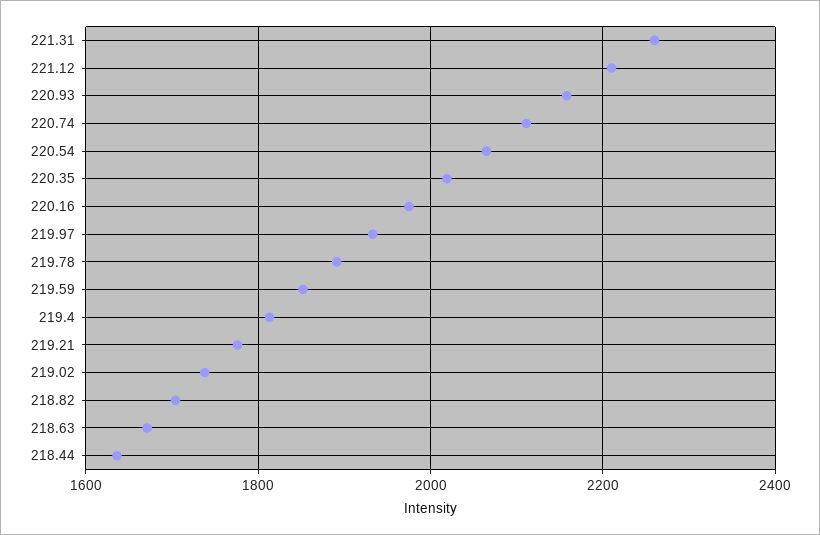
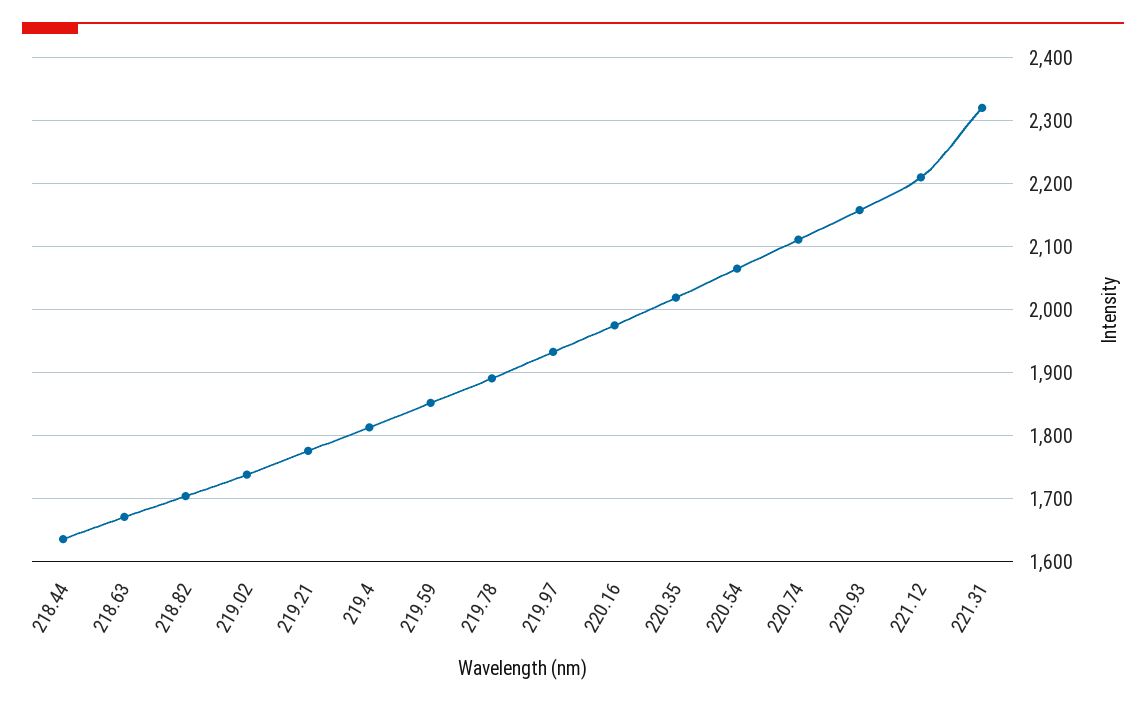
  {
-   "221.31": 2260,
+   "221.31": 2320,
    "221.12": 2210,
    "220.93": 2160,
    "220.74": 2110,
    "220.54": 2070,
    "220.35": 2020,
    "220.16": 1980,
    "219.97": 1930,
    "219.78": 1890,
    "219.59": 1850,
    "219.4": 1810,
    "219.21": 1780,
    "219.02": 1740,
    "218.82": 1700,
    "218.63": 1670,
    "218.44": 1640
  }

